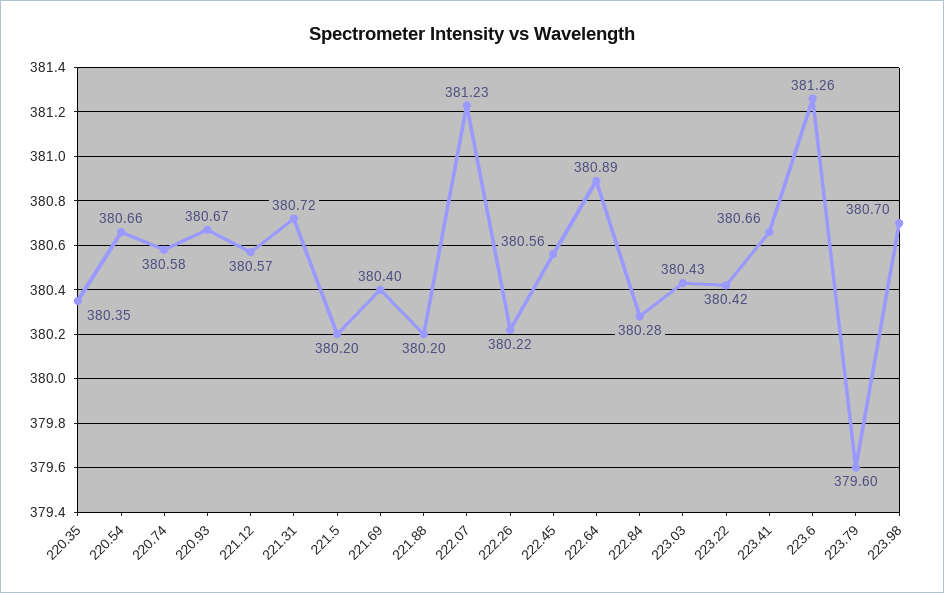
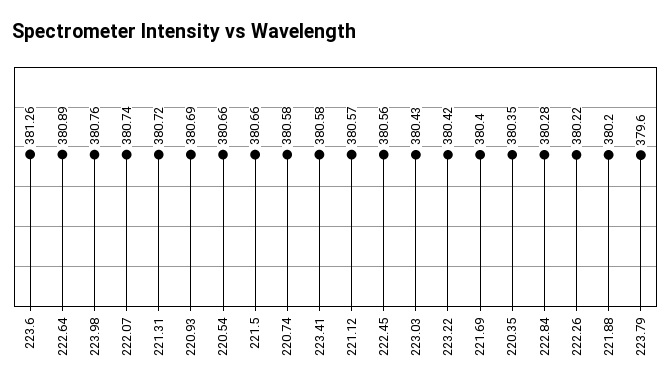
  {
    "220.35": 380.35,
    "220.54": 380.66,
    "220.74": 380.58,
-   "220.93": 380.67,
+   "220.93": 380.69,
    "221.12": 380.57,
    "221.31": 380.72,
-   "221.5": 380.2,
+   "221.5": 380.66,
    "221.69": 380.4,
    "221.88": 380.2,
-   "222.07": 381.23,
+   "222.07": 380.74,
    "222.26": 380.22,
    "222.45": 380.56,
    "222.64": 380.89,
    "222.84": 380.28,
    "223.03": 380.43,
    "223.22": 380.42,
-   "223.41": 380.66,
+   "223.41": 380.58,
    "223.6": 381.26,
    "223.79": 379.6,
-   "223.98": 380.7
+   "223.98": 380.76
  }

